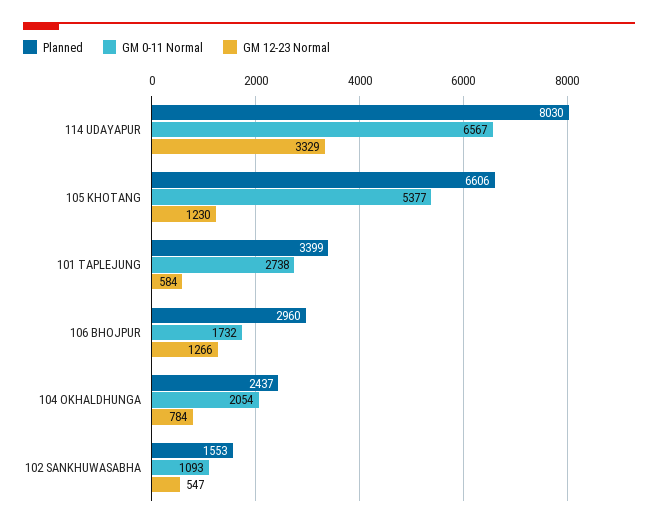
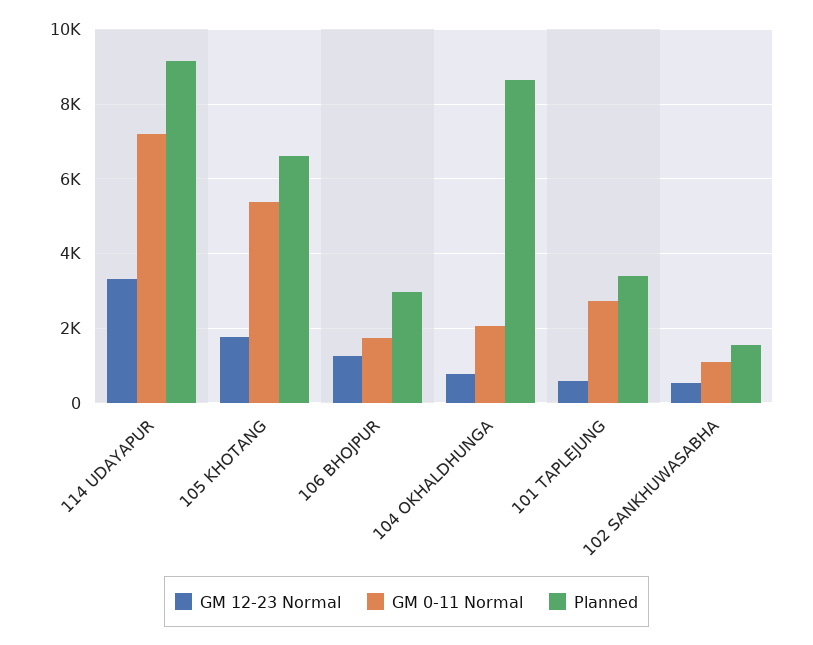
  {
    "Planned": {
-     "114 UDAYAPUR": 8030,
+     "114 UDAYAPUR": 9200,
      "105 KHOTANG": 6606,
      "101 TAPLEJUNG": 3399,
      "106 BHOJPUR": 2960,
-     "104 OKHALDHUNGA": 2437,
+     "104 OKHALDHUNGA": 8600,
      "102 SANKHUWASABHA": 1553
    },
    "GM 0-11 Normal": {
-     "114 UDAYAPUR": 6567,
+     "114 UDAYAPUR": 7200,
      "105 KHOTANG": 5377,
      "101 TAPLEJUNG": 2738,
      "106 BHOJPUR": 1732,
      "104 OKHALDHUNGA": 2054,
      "102 SANKHUWASABHA": 1093
    },
    "GM 12-23 Normal": {
      "114 UDAYAPUR": 3329,
-     "105 KHOTANG": 1230,
+     "105 KHOTANG": 1800,
      "101 TAPLEJUNG": 584,
      "106 BHOJPUR": 1266,
      "104 OKHALDHUNGA": 784,
      "102 SANKHUWASABHA": 547
    }
  }

